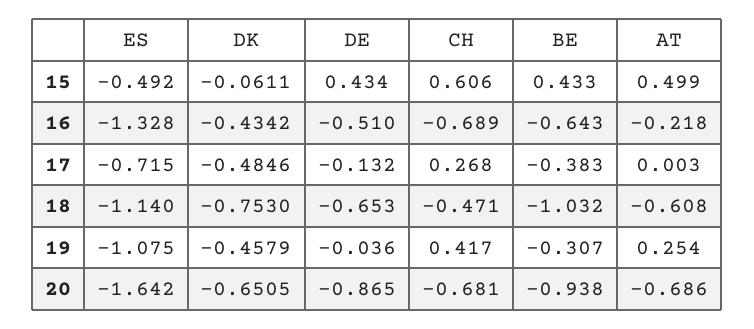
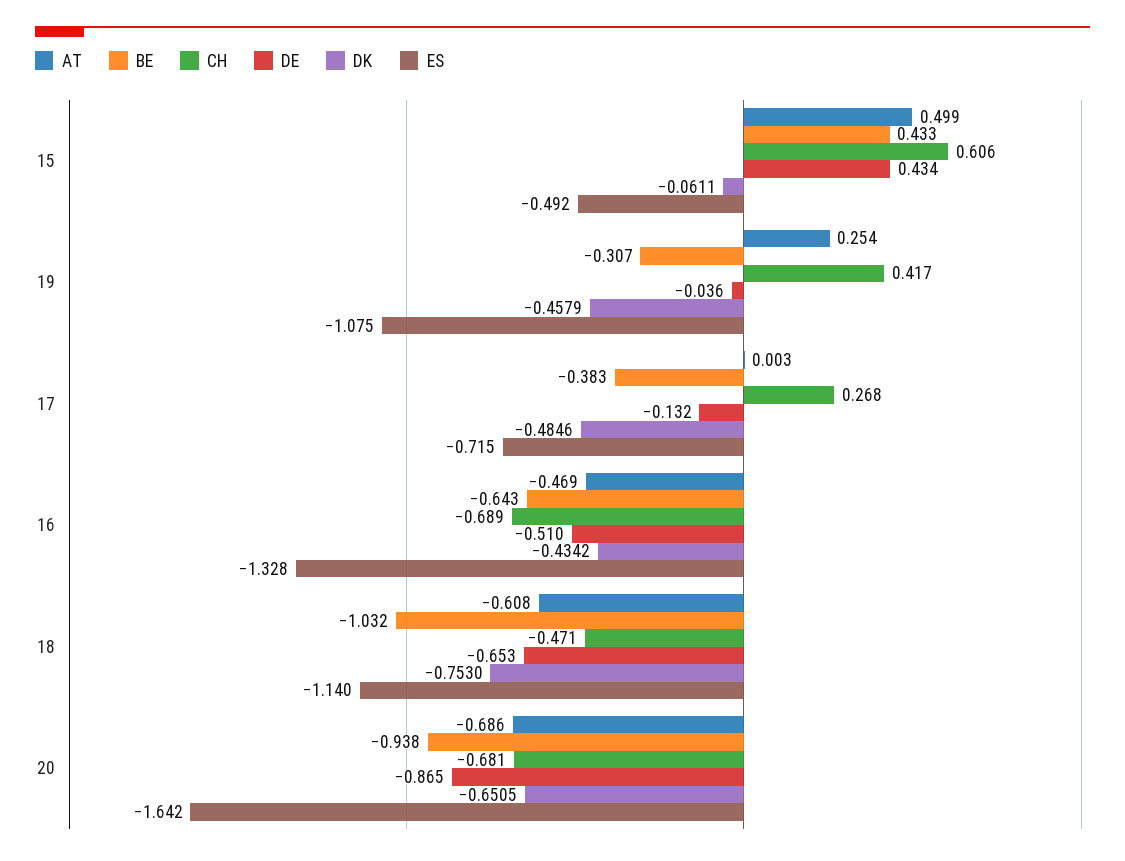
  {
    "ES": {
      "15": -0.492,
      "16": -1.328,
      "17": -0.715,
      "18": -1.14,
      "19": -1.075,
      "20": -1.642
    },
    "DK": {
      "15": -0.0611,
      "16": -0.4342,
      "17": -0.4846,
      "18": -0.753,
      "19": -0.4579,
      "20": -0.6505
    },
    "DE": {
      "15": 0.434,
      "16": -0.51,
      "17": -0.132,
      "18": -0.653,
      "19": -0.036,
      "20": -0.865
    },
    "CH": {
      "15": 0.606,
      "16": -0.689,
      "17": 0.268,
      "18": -0.471,
      "19": 0.417,
      "20": -0.681
    },
    "BE": {
      "15": 0.433,
      "16": -0.643,
      "17": -0.383,
      "18": -1.032,
      "19": -0.307,
      "20": -0.938
    },
    "AT": {
      "15": 0.499,
-     "16": -0.218,
+     "16": -0.469,
      "17": 0.003,
      "18": -0.608,
      "19": 0.254,
      "20": -0.686
    }
  }

